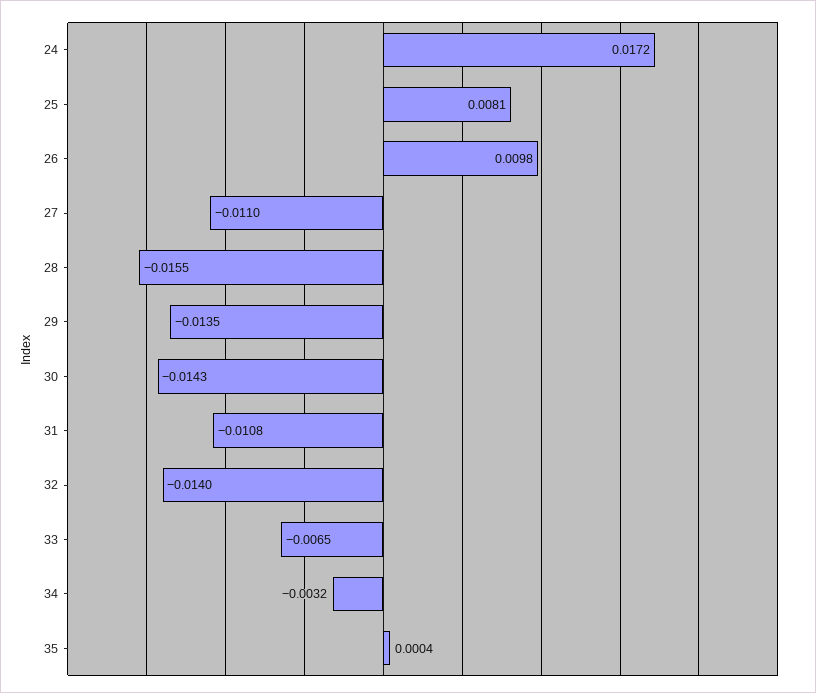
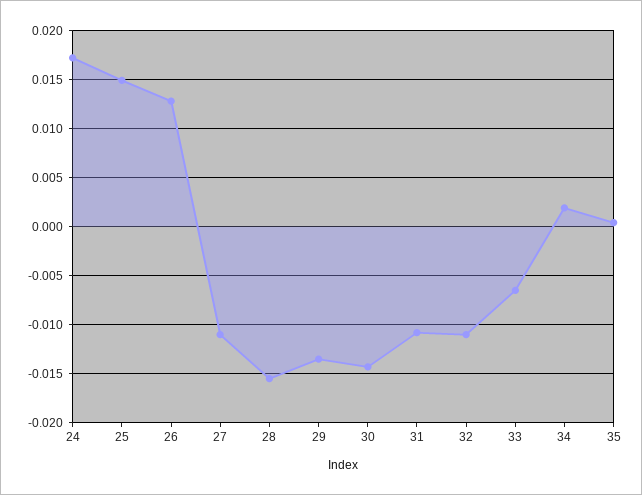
  {
    "24": 0.0172,
-   "25": 0.0081,
+   "25": 0.015,
-   "26": 0.0098,
+   "26": 0.013,
    "27": -0.011,
    "28": -0.0155,
    "29": -0.0135,
    "30": -0.0143,
    "31": -0.0108,
-   "32": -0.014,
+   "32": -0.011,
    "33": -0.0065,
-   "34": -0.0032,
+   "34": 0.002,
    "35": 0.0004
  }

